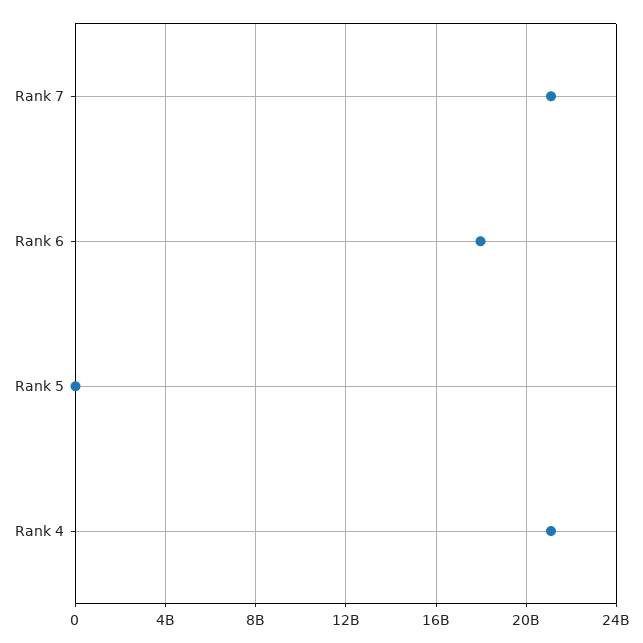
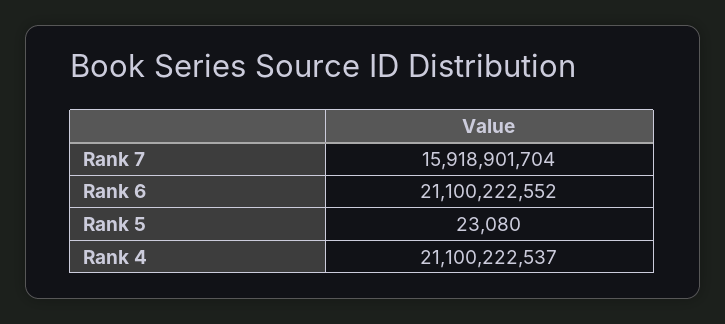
  {
-   "Rank 7": 21000000000,
+   "Rank 7": 15918901704,
-   "Rank 6": 18000000000,
+   "Rank 6": 21100222552,
    "Rank 5": 23080,
    "Rank 4": 21100222537
  }

